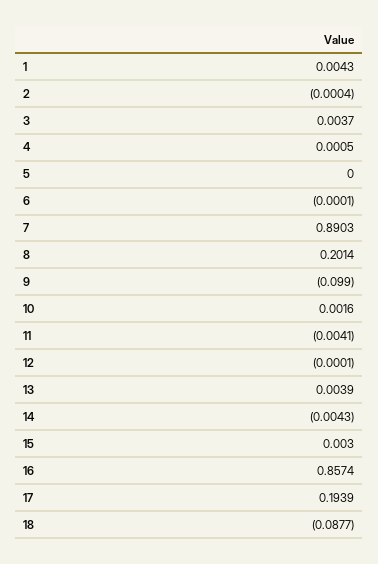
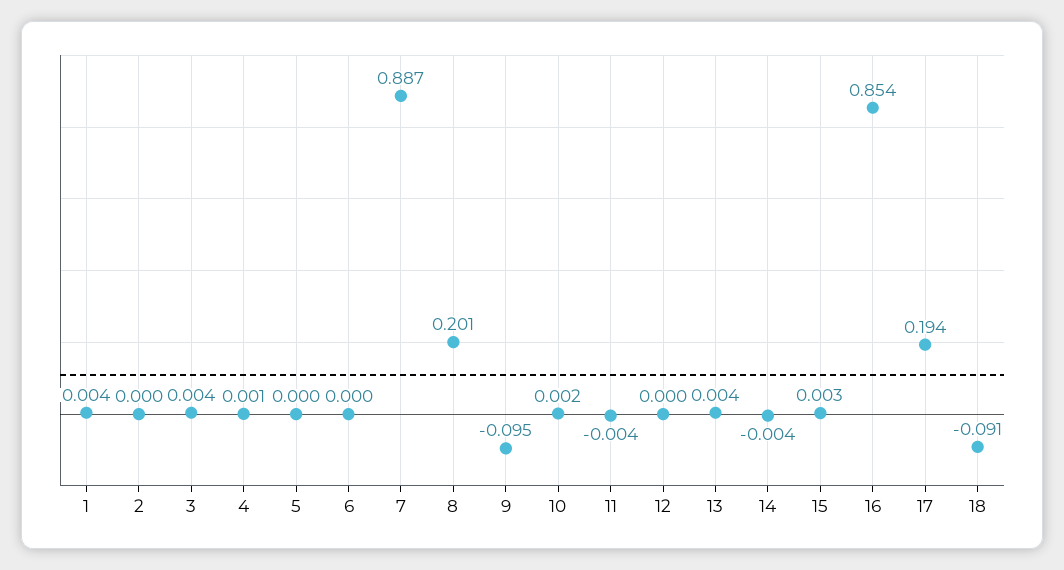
  {
    "1": 0.0043,
    "2": -0.0004,
    "3": 0.0037,
    "4": 0.0005,
    "5": 0,
    "6": -0.0001,
-   "7": 0.8903,
+   "7": 0.887,
    "8": 0.2014,
-   "9": -0.099,
+   "9": -0.095,
    "10": 0.0016,
    "11": -0.0041,
    "12": -0.0001,
    "13": 0.0039,
    "14": -0.0043,
    "15": 0.003,
-   "16": 0.8574,
+   "16": 0.854,
    "17": 0.1939,
-   "18": -0.0877
+   "18": -0.091
  }

